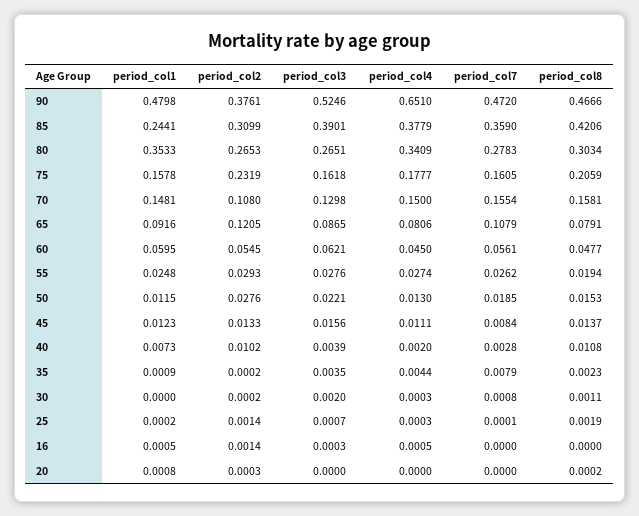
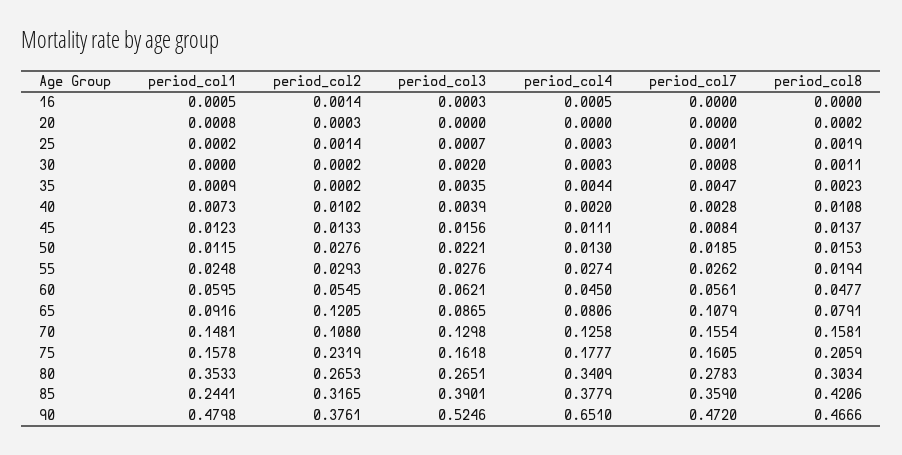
  {
    "period_col1": {
      "90": 0.4798,
      "85": 0.2441,
      "80": 0.3533,
      "75": 0.1578,
      "70": 0.1481,
      "65": 0.0916,
      "60": 0.0595,
      "55": 0.0248,
      "50": 0.0115,
      "45": 0.0123,
      "40": 0.0073,
      "35": 0.0009,
      "30": 0,
      "25": 0.0002,
      "16": 0.0005,
      "20": 0.0008
    },
    "period_col2": {
      "90": 0.3761,
-     "85": 0.3099,
+     "85": 0.3165,
      "80": 0.2653,
      "75": 0.2319,
      "70": 0.108,
      "65": 0.1205,
      "60": 0.0545,
      "55": 0.0293,
      "50": 0.0276,
      "45": 0.0133,
      "40": 0.0102,
      "35": 0.0002,
      "30": 0.0002,
      "25": 0.0014,
      "16": 0.0014,
      "20": 0.0003
    },
    "period_col3": {
      "90": 0.5246,
      "85": 0.3901,
      "80": 0.2651,
      "75": 0.1618,
      "70": 0.1298,
      "65": 0.0865,
      "60": 0.0621,
      "55": 0.0276,
      "50": 0.0221,
      "45": 0.0156,
      "40": 0.0039,
      "35": 0.0035,
      "30": 0.002,
      "25": 0.0007,
      "16": 0.0003,
      "20": 0
    },
    "period_col4": {
      "90": 0.651,
      "85": 0.3779,
      "80": 0.3409,
      "75": 0.1777,
-     "70": 0.15,
+     "70": 0.1258,
      "65": 0.0806,
      "60": 0.045,
      "55": 0.0274,
      "50": 0.013,
      "45": 0.0111,
      "40": 0.002,
      "35": 0.0044,
      "30": 0.0003,
      "25": 0.0003,
      "16": 0.0005,
      "20": 0
    },
    "period_col7": {
      "90": 0.472,
      "85": 0.359,
      "80": 0.2783,
      "75": 0.1605,
      "70": 0.1554,
      "65": 0.1079,
      "60": 0.0561,
      "55": 0.0262,
      "50": 0.0185,
      "45": 0.0084,
      "40": 0.0028,
-     "35": 0.0079,
+     "35": 0.0047,
      "30": 0.0008,
      "25": 0.0001,
      "16": 0,
      "20": 0
    },
    "period_col8": {
      "90": 0.4666,
      "85": 0.4206,
      "80": 0.3034,
      "75": 0.2059,
      "70": 0.1581,
      "65": 0.0791,
      "60": 0.0477,
      "55": 0.0194,
      "50": 0.0153,
      "45": 0.0137,
      "40": 0.0108,
      "35": 0.0023,
      "30": 0.0011,
      "25": 0.0019,
      "16": 0,
      "20": 0.0002
    }
  }

